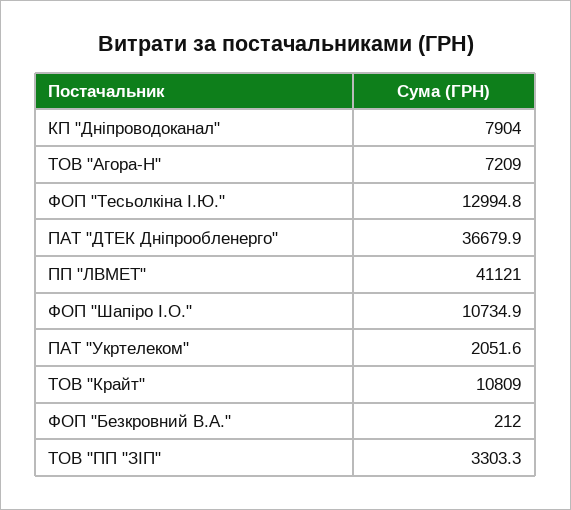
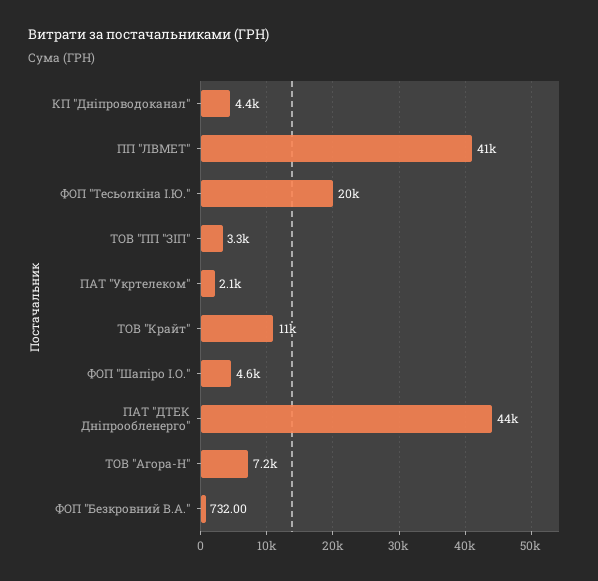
  {
-   "КП \"Дніпроводоканал\"": 7904,
+   "КП \"Дніпроводоканал\"": 4400,
    "ТОВ \"Агора-Н\"": 7209,
-   "ФОП \"Тесьолкіна І.Ю.\"": 12994.8,
+   "ФОП \"Тесьолкіна І.Ю.\"": 20000,
-   "ПАТ \"ДТЕК Дніпрообленерго\"": 36679.9,
+   "ПАТ \"ДТЕК Дніпрообленерго\"": 44000,
    "ПП \"ЛВМЕТ\"": 41121,
-   "ФОП \"Шапіро І.О.\"": 10734.9,
+   "ФОП \"Шапіро І.О.\"": 4600,
    "ПАТ \"Укртелеком\"": 2051.6,
    "ТОВ \"Крайт\"": 10809,
-   "ФОП \"Безкровний В.А.\"": 212,
+   "ФОП \"Безкровний В.А.\"": 732,
    "ТОВ \"ПП \"ЗІП\"": 3303.3
  }

